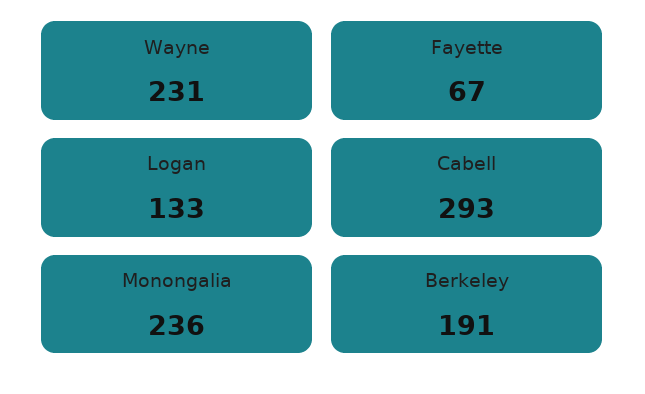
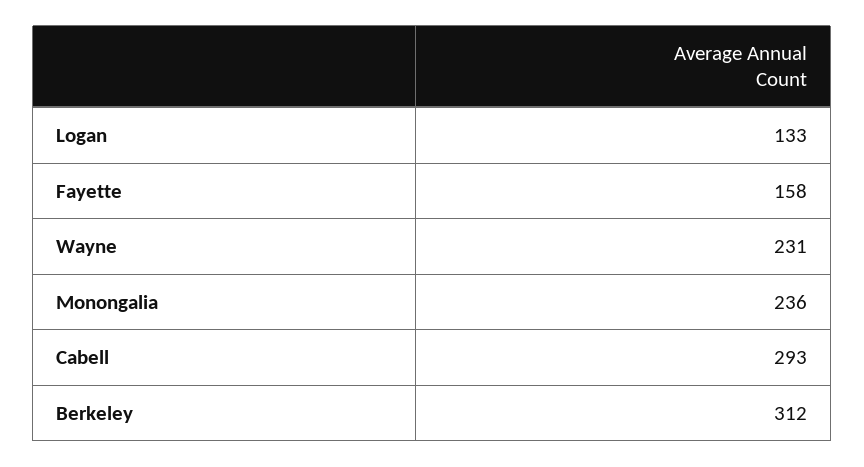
  {
    "Wayne": 231,
-   "Fayette": 67,
+   "Fayette": 158,
    "Logan": 133,
    "Cabell": 293,
    "Monongalia": 236,
-   "Berkeley": 191
+   "Berkeley": 312
  }

